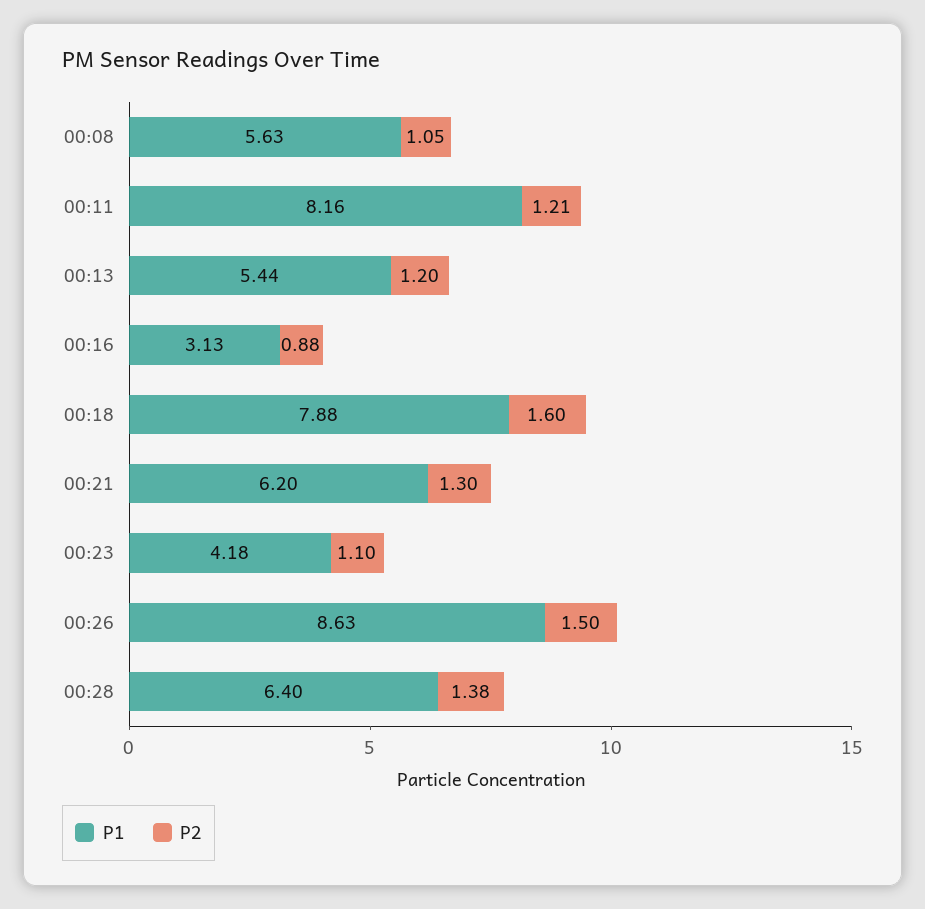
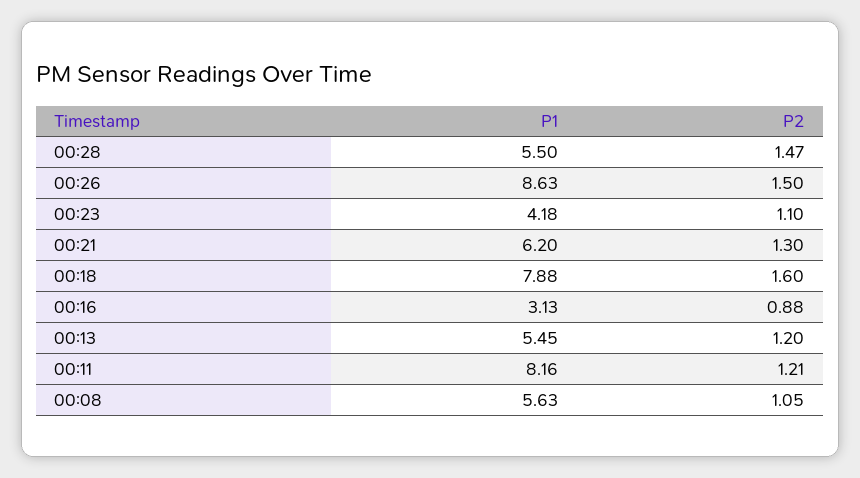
  {
    "P1": {
      "00:08": 5.63,
      "00:11": 8.16,
-     "00:13": 5.44,
+     "00:13": 5.45,
      "00:16": 3.13,
      "00:18": 7.88,
      "00:21": 6.2,
      "00:23": 4.18,
      "00:26": 8.63,
-     "00:28": 6.4
+     "00:28": 5.5
    },
    "P2": {
      "00:08": 1.05,
      "00:11": 1.21,
      "00:13": 1.2,
      "00:16": 0.88,
      "00:18": 1.6,
      "00:21": 1.3,
      "00:23": 1.1,
      "00:26": 1.5,
-     "00:28": 1.38
+     "00:28": 1.47
    }
  }

